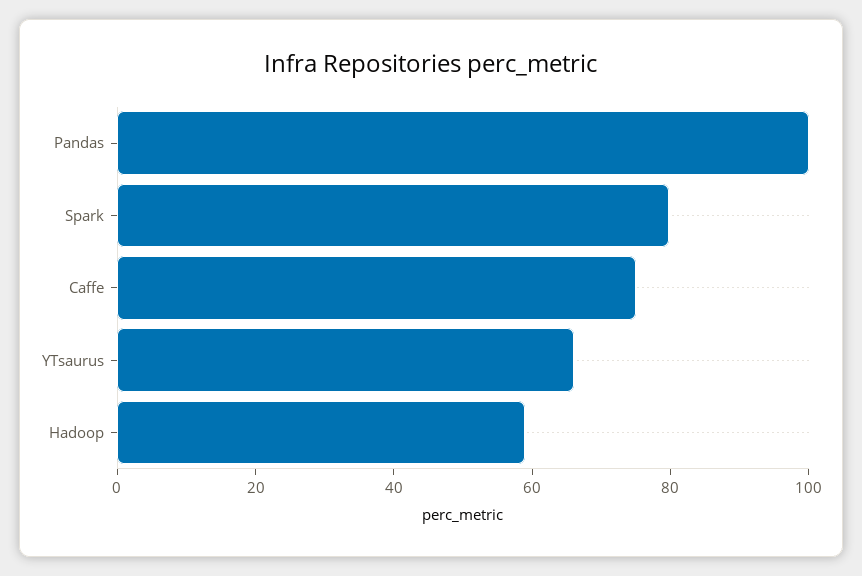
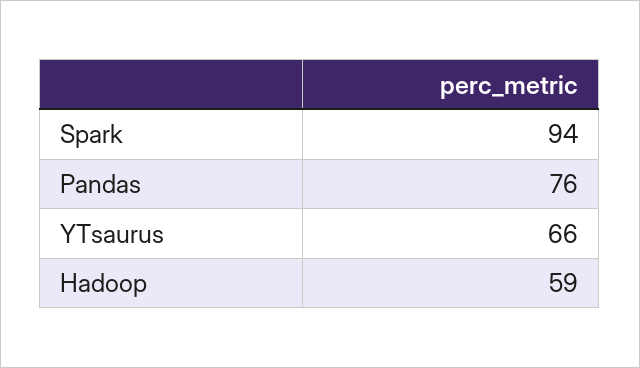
  {
-   "Pandas": 100,
+   "Pandas": 76,
-   "Spark": 80,
+   "Spark": 94,
-   "Caffe": 75,
    "YTsaurus": 66,
    "Hadoop": 59
  }

